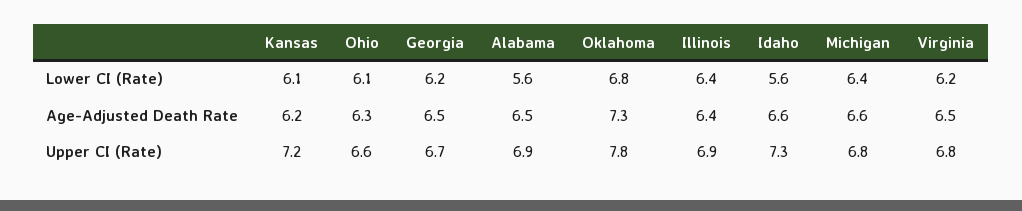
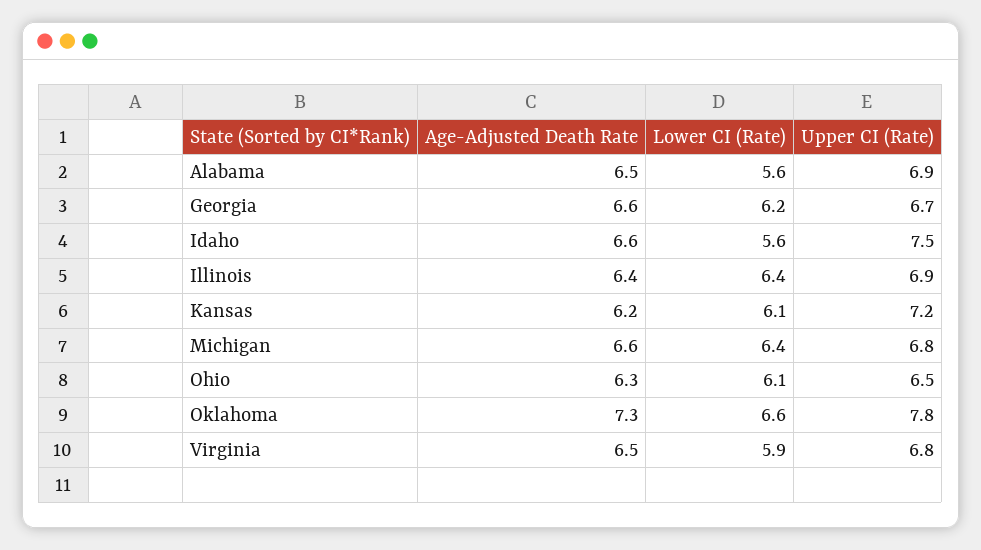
  {
    "Kansas": {
      "Lower CI (Rate)": 6.1,
      "Age-Adjusted Death Rate": 6.2,
      "Upper CI (Rate)": 7.2
    },
    "Ohio": {
      "Lower CI (Rate)": 6.1,
      "Age-Adjusted Death Rate": 6.3,
-     "Upper CI (Rate)": 6.6
+     "Upper CI (Rate)": 6.5
    },
    "Georgia": {
      "Lower CI (Rate)": 6.2,
-     "Age-Adjusted Death Rate": 6.5,
+     "Age-Adjusted Death Rate": 6.6,
      "Upper CI (Rate)": 6.7
    },
    "Alabama": {
      "Lower CI (Rate)": 5.6,
      "Age-Adjusted Death Rate": 6.5,
      "Upper CI (Rate)": 6.9
    },
    "Oklahoma": {
-     "Lower CI (Rate)": 6.8,
+     "Lower CI (Rate)": 6.6,
      "Age-Adjusted Death Rate": 7.3,
      "Upper CI (Rate)": 7.8
    },
    "Illinois": {
      "Lower CI (Rate)": 6.4,
      "Age-Adjusted Death Rate": 6.4,
      "Upper CI (Rate)": 6.9
    },
    "Idaho": {
      "Lower CI (Rate)": 5.6,
      "Age-Adjusted Death Rate": 6.6,
-     "Upper CI (Rate)": 7.3
+     "Upper CI (Rate)": 7.5
    },
    "Michigan": {
      "Lower CI (Rate)": 6.4,
      "Age-Adjusted Death Rate": 6.6,
      "Upper CI (Rate)": 6.8
    },
    "Virginia": {
-     "Lower CI (Rate)": 6.2,
+     "Lower CI (Rate)": 5.9,
      "Age-Adjusted Death Rate": 6.5,
      "Upper CI (Rate)": 6.8
    }
  }

